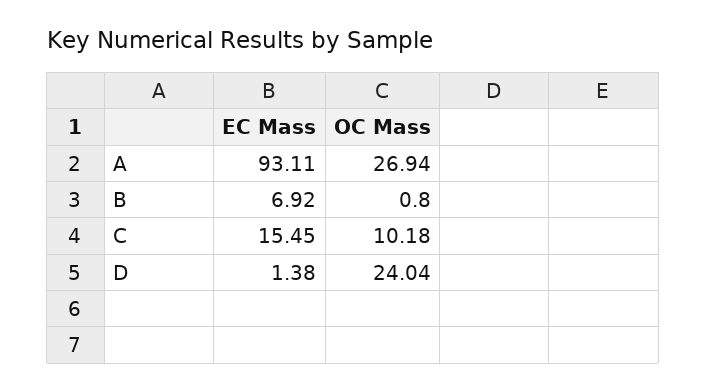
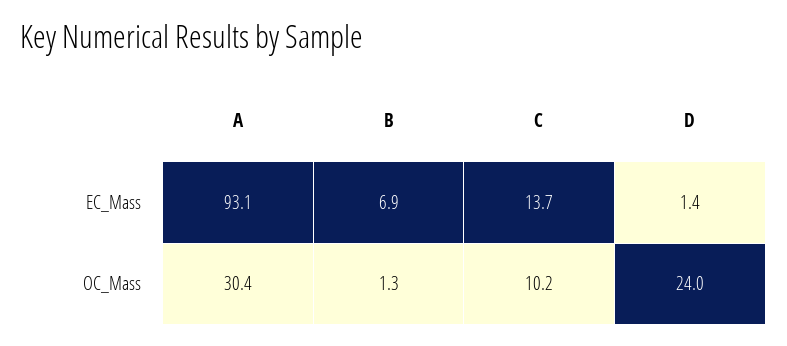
  {
    "EC Mass": {
      "A": 93.11,
      "B": 6.92,
-     "C": 15.45,
+     "C": 13.7,
      "D": 1.38
    },
    "OC Mass": {
-     "A": 26.94,
+     "A": 30.4,
-     "B": 0.8,
+     "B": 1.3,
      "C": 10.18,
      "D": 24.04
    }
  }

